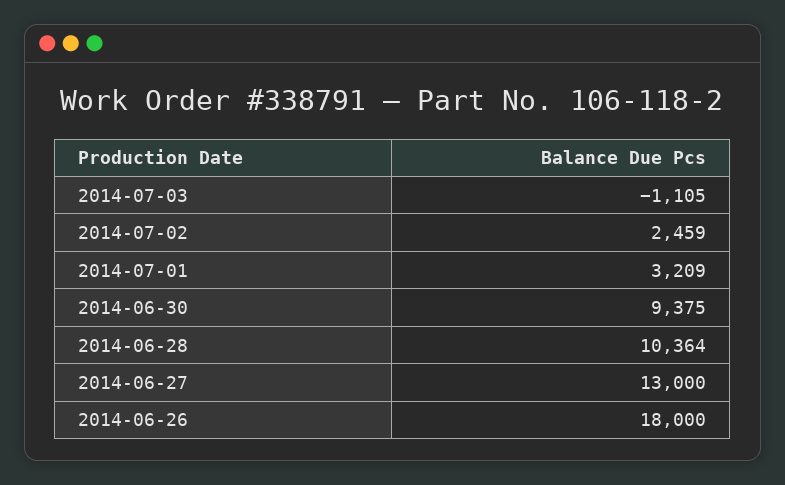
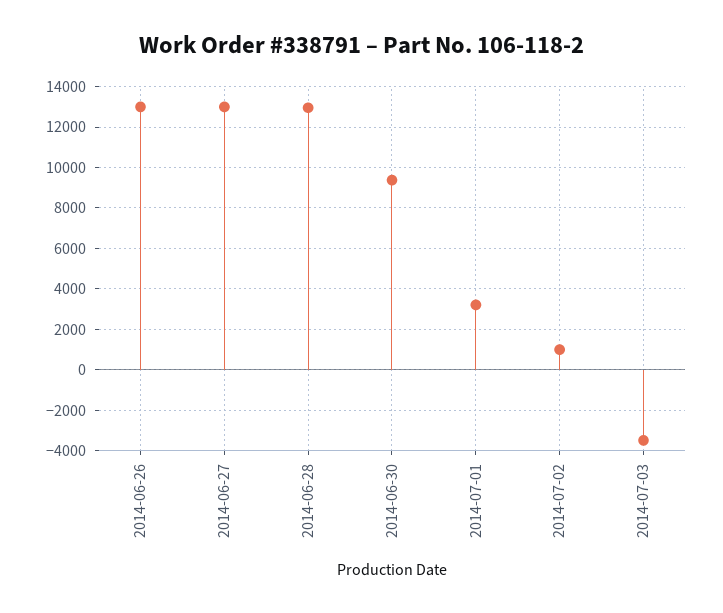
  {
-   "2014-07-03": -1105,
+   "2014-07-03": -3500,
-   "2014-07-02": 2459,
+   "2014-07-02": 1000,
    "2014-07-01": 3209,
    "2014-06-30": 9375,
-   "2014-06-28": 10364,
+   "2014-06-28": 13000,
    "2014-06-27": 13000,
-   "2014-06-26": 18000
+   "2014-06-26": 13000
  }

